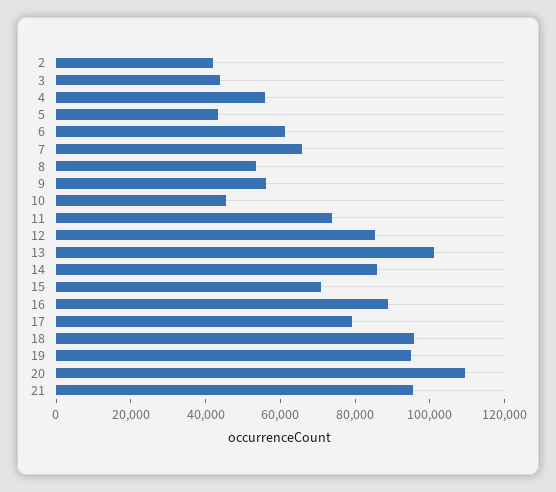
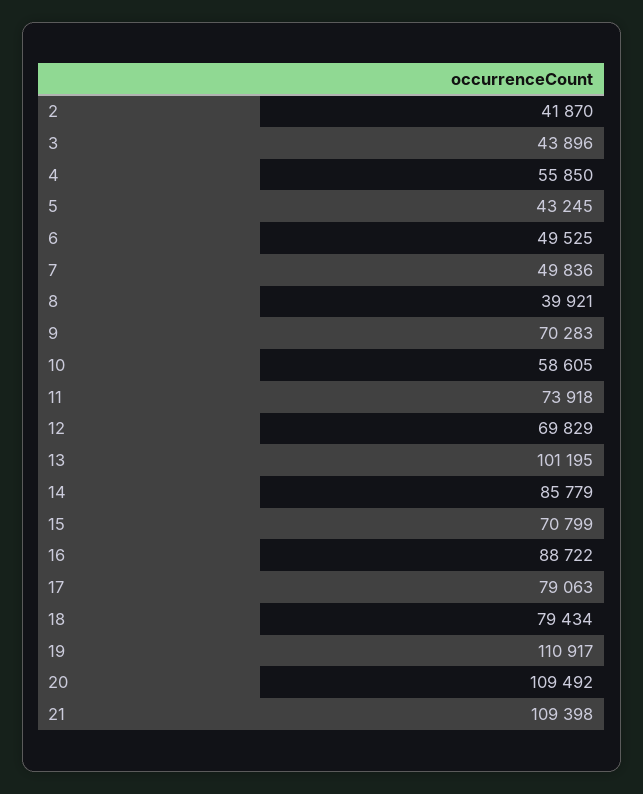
  {
    "2": 41870,
    "3": 43896,
    "4": 55850,
    "5": 43245,
-   "6": 60000,
+   "6": 49525,
-   "7": 65000,
+   "7": 49836,
-   "8": 55000,
+   "8": 39921,
-   "9": 55000,
+   "9": 70283,
-   "10": 45000,
+   "10": 58605,
    "11": 73918,
-   "12": 85000,
+   "12": 69829,
    "13": 101195,
    "14": 85779,
    "15": 70799,
    "16": 88722,
    "17": 79063,
-   "18": 95000,
+   "18": 79434,
-   "19": 95000,
+   "19": 110917,
    "20": 109492,
-   "21": 95000
+   "21": 109398
  }

